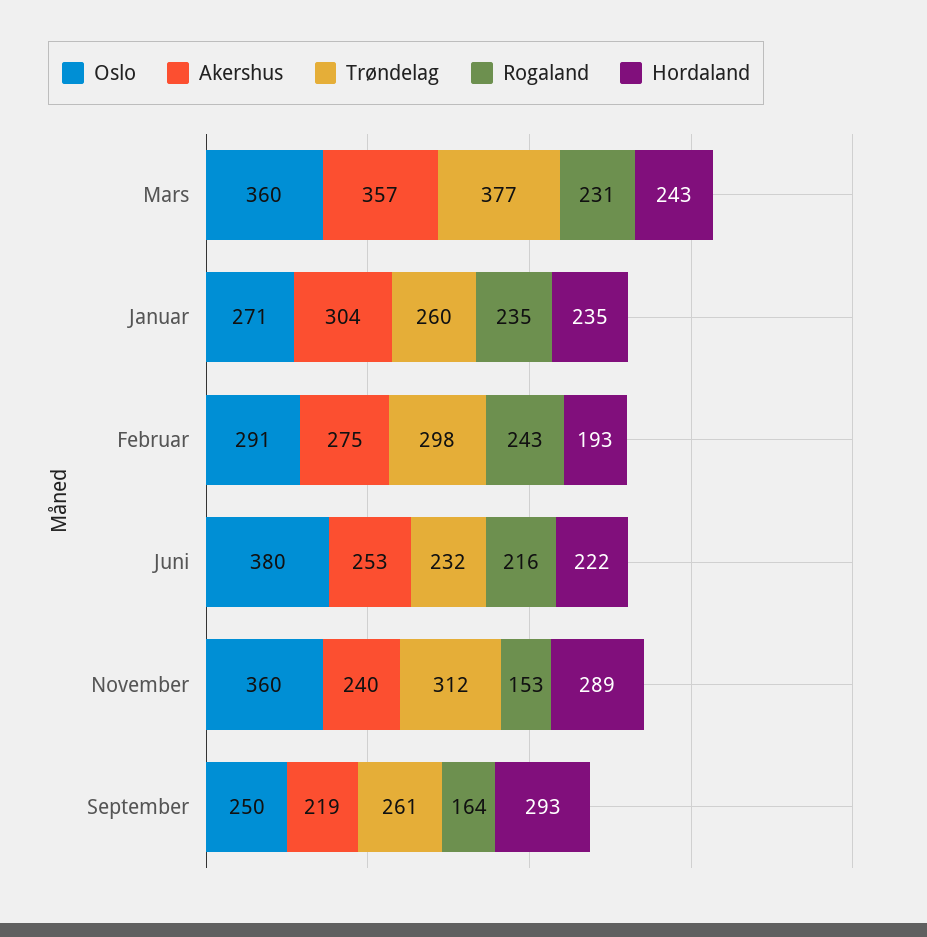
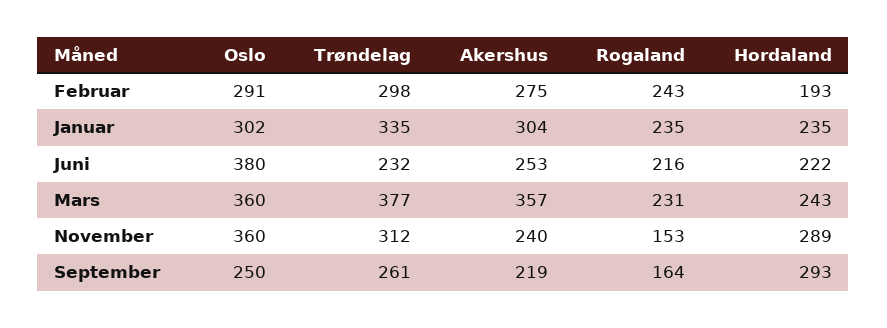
  {
    "Oslo": {
      "Mars": 360,
-     "Januar": 271,
+     "Januar": 302,
      "Februar": 291,
      "Juni": 380,
      "November": 360,
      "September": 250
    },
    "Akershus": {
      "Mars": 357,
      "Januar": 304,
      "Februar": 275,
      "Juni": 253,
      "November": 240,
      "September": 219
    },
    "Trøndelag": {
      "Mars": 377,
-     "Januar": 260,
+     "Januar": 335,
      "Februar": 298,
      "Juni": 232,
      "November": 312,
      "September": 261
    },
    "Rogaland": {
      "Mars": 231,
      "Januar": 235,
      "Februar": 243,
      "Juni": 216,
      "November": 153,
      "September": 164
    },
    "Hordaland": {
      "Mars": 243,
      "Januar": 235,
      "Februar": 193,
      "Juni": 222,
      "November": 289,
      "September": 293
    }
  }

